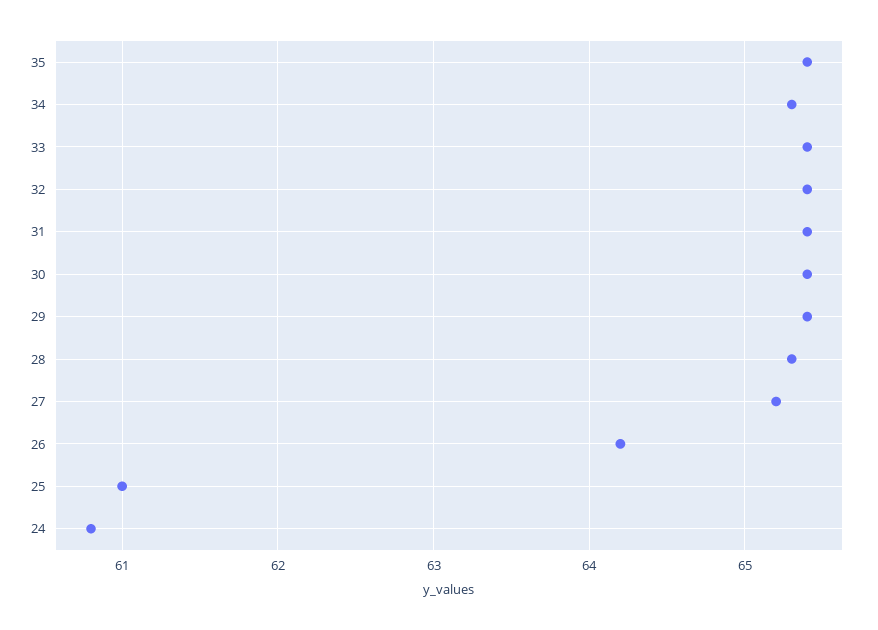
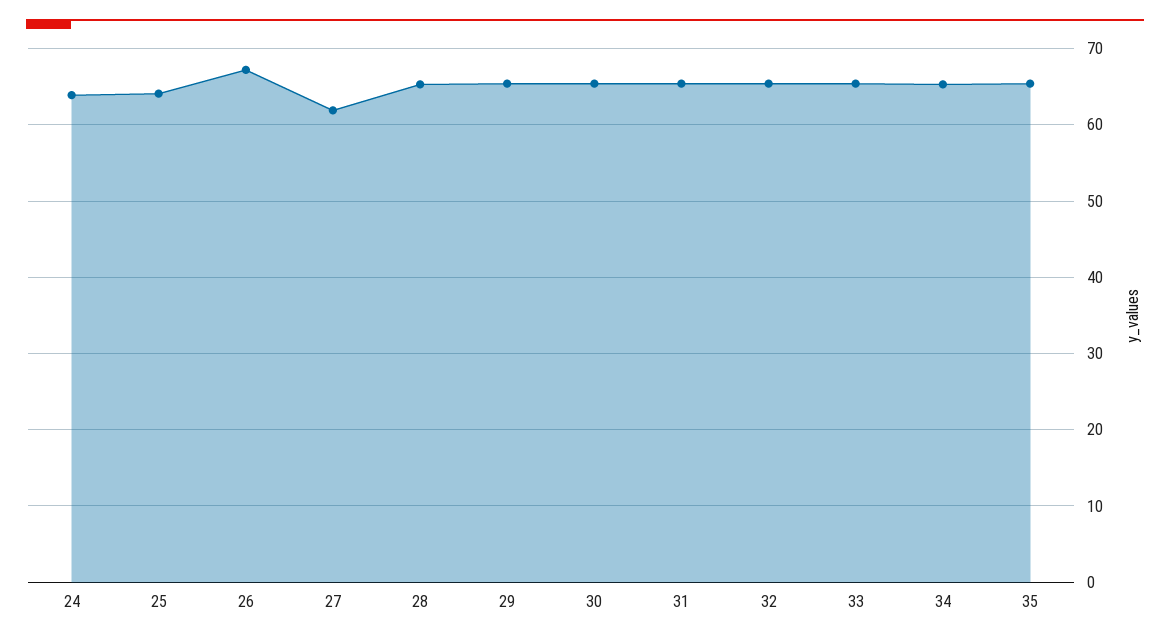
  {
    "35": 65.4,
    "34": 65.3,
    "33": 65.4,
    "32": 65.4,
    "31": 65.4,
    "30": 65.4,
    "29": 65.4,
    "28": 65.3,
-   "27": 65.2,
+   "27": 62,
-   "26": 64.2,
+   "26": 67,
-   "25": 61,
+   "25": 64,
-   "24": 60.8
+   "24": 64
  }

